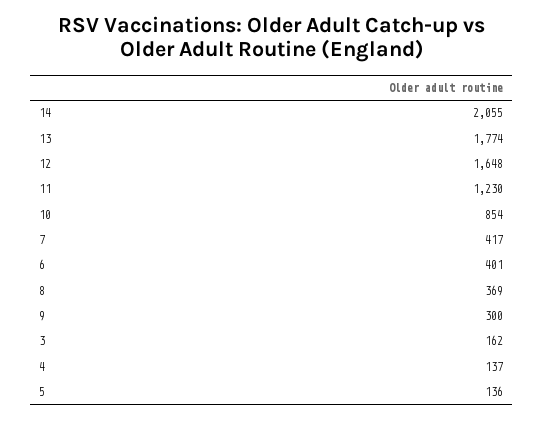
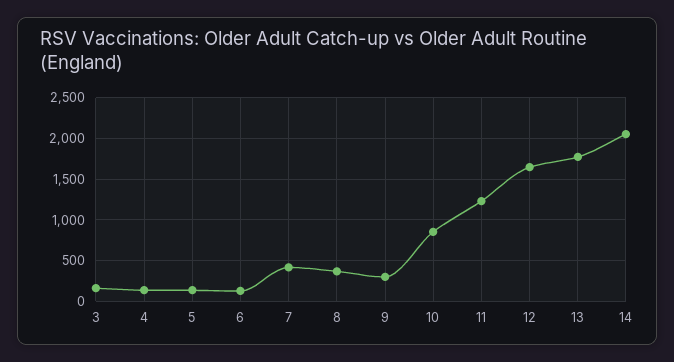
  {
    "14": 2055,
    "13": 1774,
    "12": 1648,
    "11": 1230,
    "10": 854,
    "7": 417,
-   "6": 401,
+   "6": 100,
    "8": 369,
    "9": 300,
    "3": 162,
    "4": 137,
    "5": 136
  }

